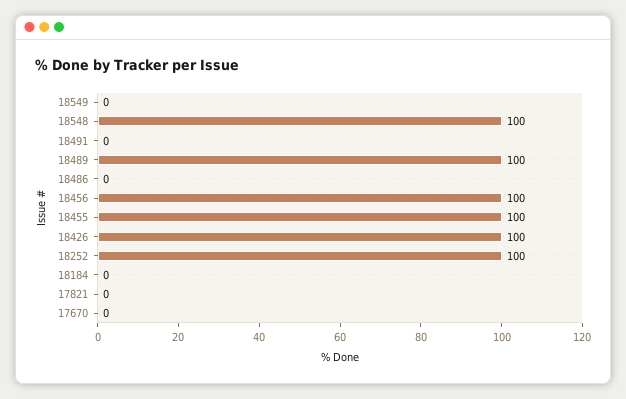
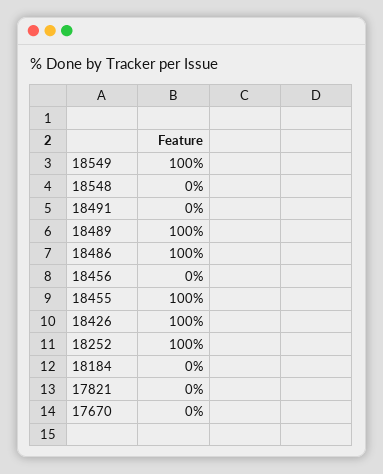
  {
-   "18549": 0,
+   "18549": 100,
-   "18548": 100,
+   "18548": 0,
    "18491": 0,
    "18489": 100,
-   "18486": 0,
+   "18486": 100,
-   "18456": 100,
+   "18456": 0,
    "18455": 100,
    "18426": 100,
    "18252": 100,
    "18184": 0,
    "17821": 0,
    "17670": 0
  }

